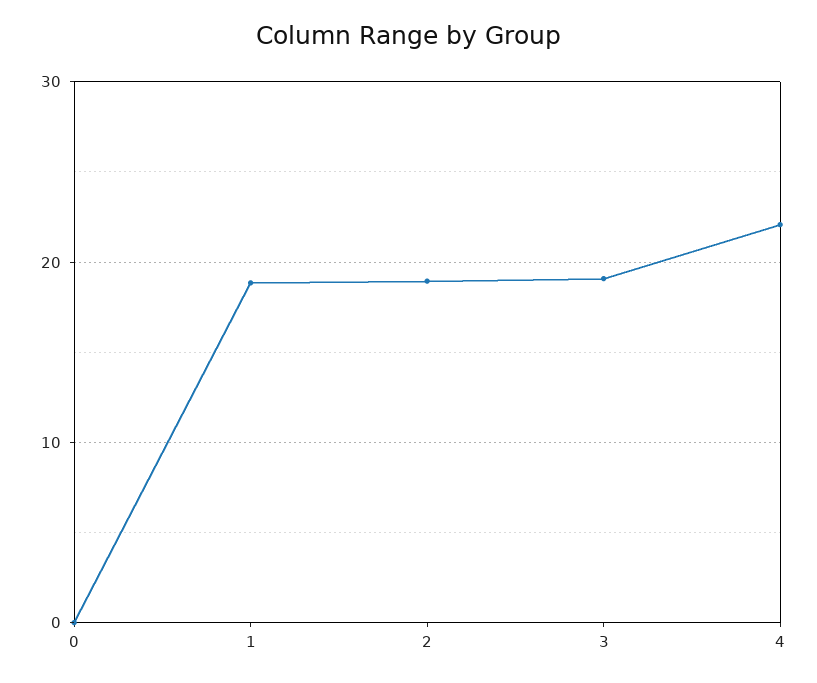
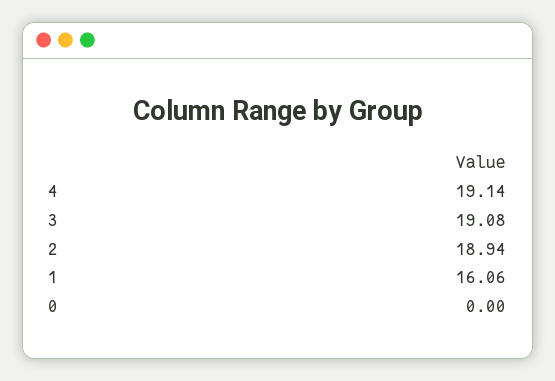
  {
    "0": 0,
-   "1": 19,
+   "1": 16.06,
    "2": 18.94,
    "3": 19.08,
-   "4": 22
+   "4": 19.14
  }

